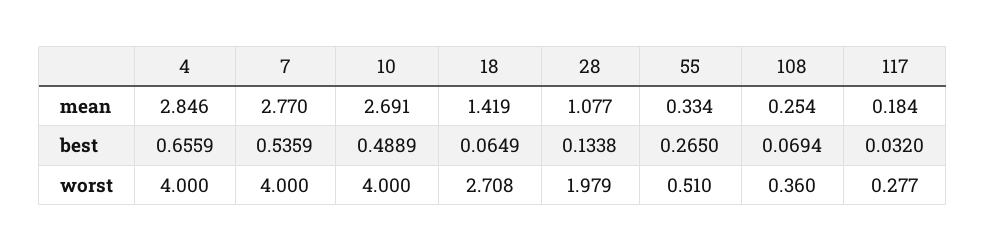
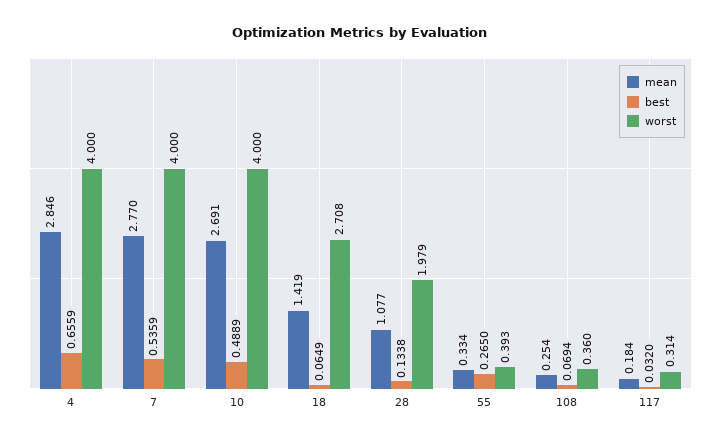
  {
    "mean": {
      "4": 2.846,
      "7": 2.77,
      "10": 2.691,
      "18": 1.419,
      "28": 1.077,
      "55": 0.334,
      "108": 0.254,
      "117": 0.184
    },
    "best": {
      "4": 0.6559,
      "7": 0.5359,
      "10": 0.4889,
      "18": 0.0649,
      "28": 0.1338,
      "55": 0.265,
      "108": 0.0694,
      "117": 0.032
    },
    "worst": {
      "4": 4,
      "7": 4,
      "10": 4,
      "18": 2.708,
      "28": 1.979,
-     "55": 0.51,
+     "55": 0.393,
      "108": 0.36,
-     "117": 0.277
+     "117": 0.314
    }
  }

